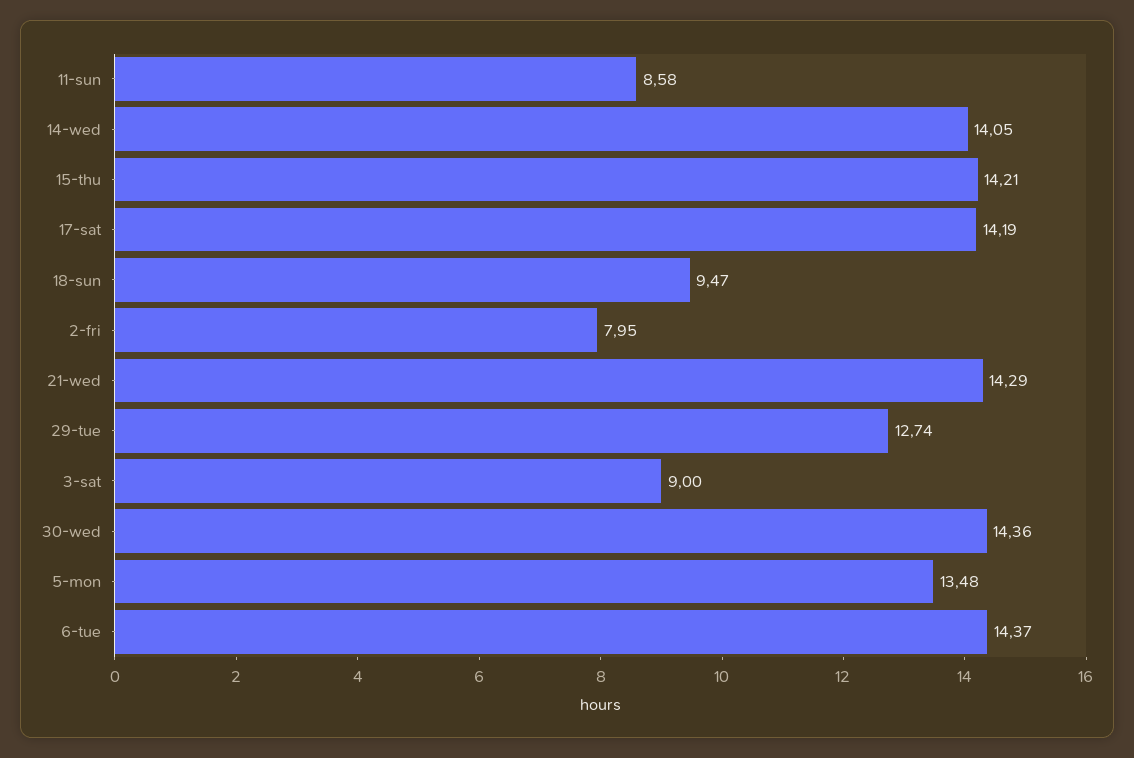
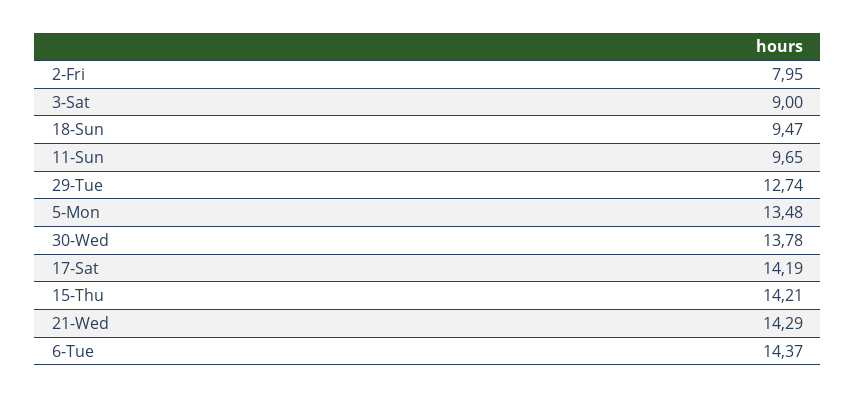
  {
-   "11-sun": 8.58,
+   "11-sun": 9.65,
-   "14-wed": 14.05,
    "15-thu": 14.21,
    "17-sat": 14.19,
    "18-sun": 9.47,
    "2-fri": 7.95,
    "21-wed": 14.29,
    "29-tue": 12.74,
    "3-sat": 9,
-   "30-wed": 14.36,
+   "30-wed": 13.78,
    "5-mon": 13.48,
    "6-tue": 14.37
  }

